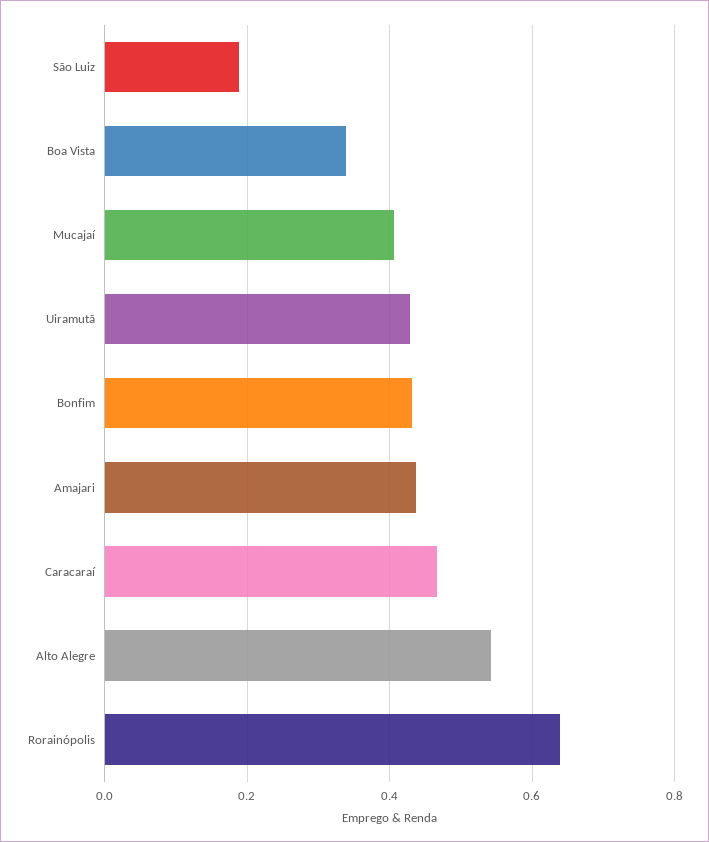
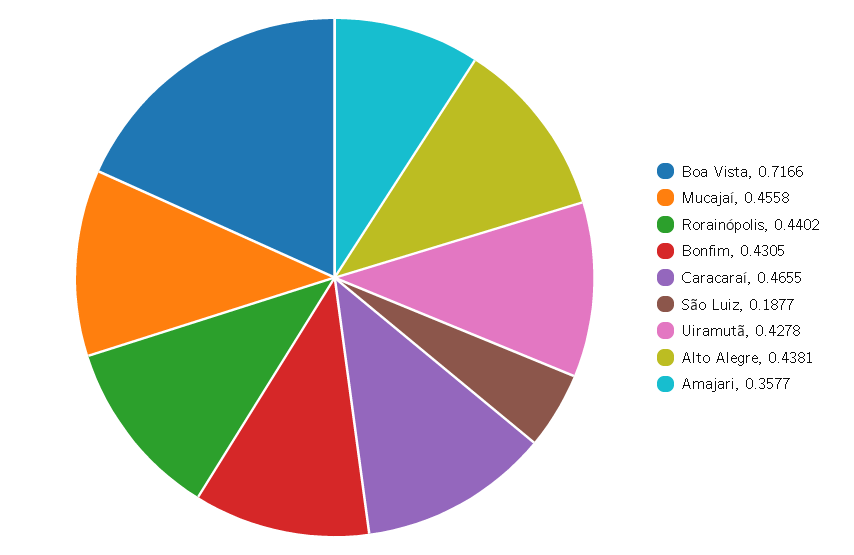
  {
    "São Luiz": 0.1877,
-   "Boa Vista": 0.34,
+   "Boa Vista": 0.7166,
-   "Mucajaí": 0.4,
+   "Mucajaí": 0.4558,
    "Uiramutã": 0.4278,
    "Bonfim": 0.4305,
-   "Amajari": 0.44,
+   "Amajari": 0.3577,
    "Caracaraí": 0.4655,
-   "Alto Alegre": 0.54,
+   "Alto Alegre": 0.4381,
-   "Rorainópolis": 0.64
+   "Rorainópolis": 0.4402
  }

